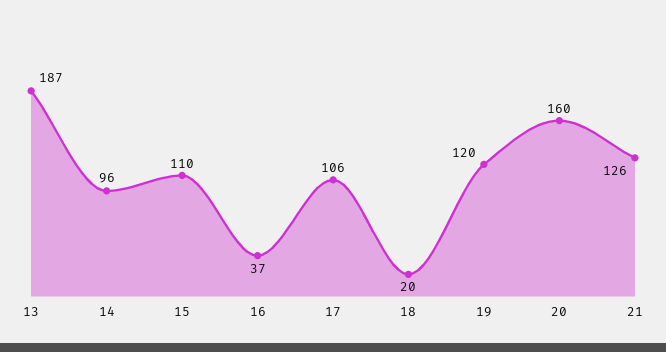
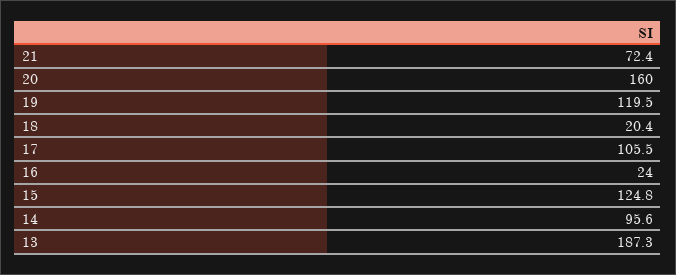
  {
    "13": 187.3,
    "14": 95.6,
-   "15": 110,
+   "15": 124.8,
-   "16": 37,
+   "16": 24,
    "17": 105.5,
    "18": 20.4,
    "19": 119.5,
    "20": 160,
-   "21": 126
+   "21": 72.4
  }

